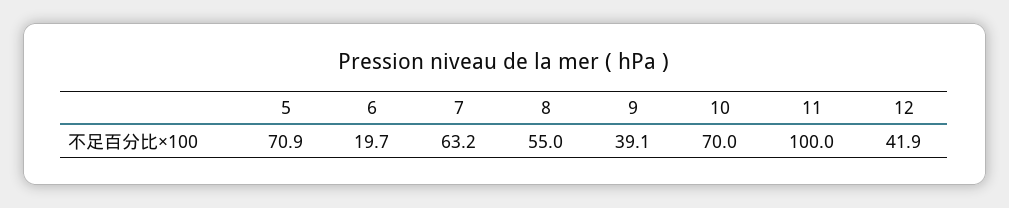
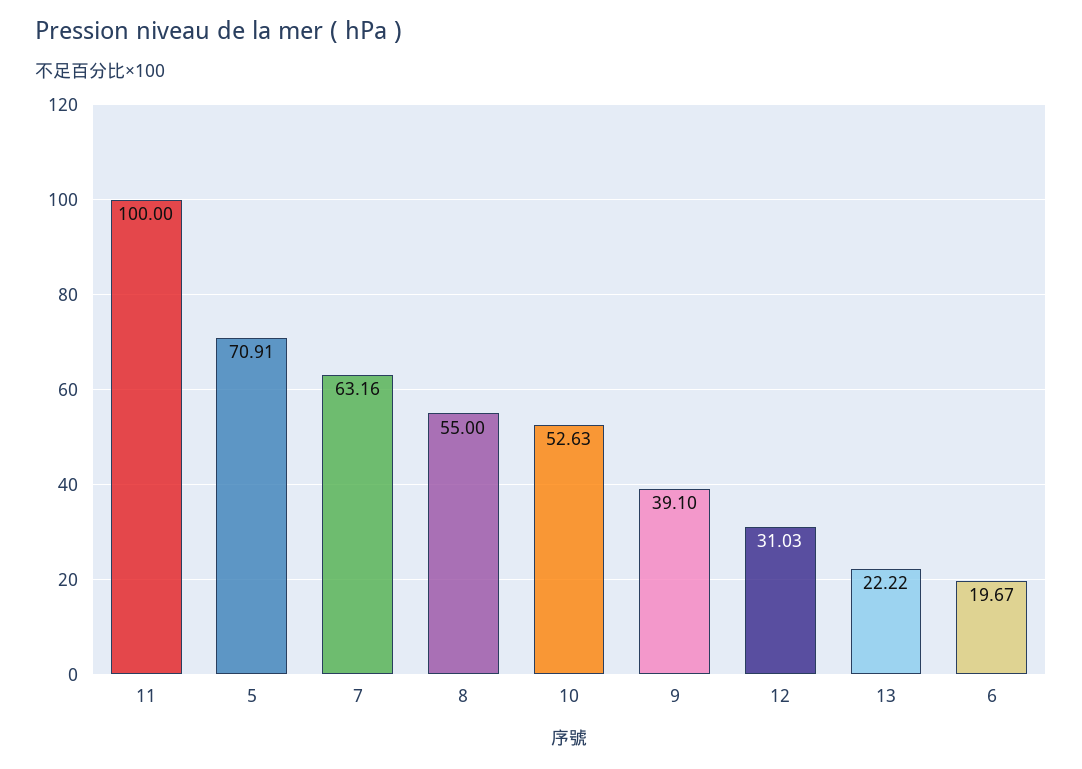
  {
    "5": 70.91,
    "6": 19.67,
    "7": 63.16,
    "8": 55,
    "9": 39.1,
-   "10": 70,
+   "10": 52.63,
    "11": 100,
-   "12": 41.9
+   "12": 31.03,
+   "13": 22.22
  }

